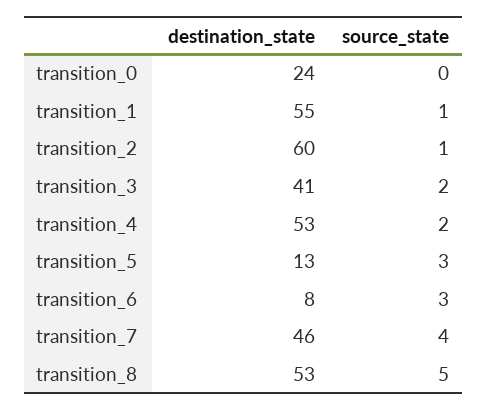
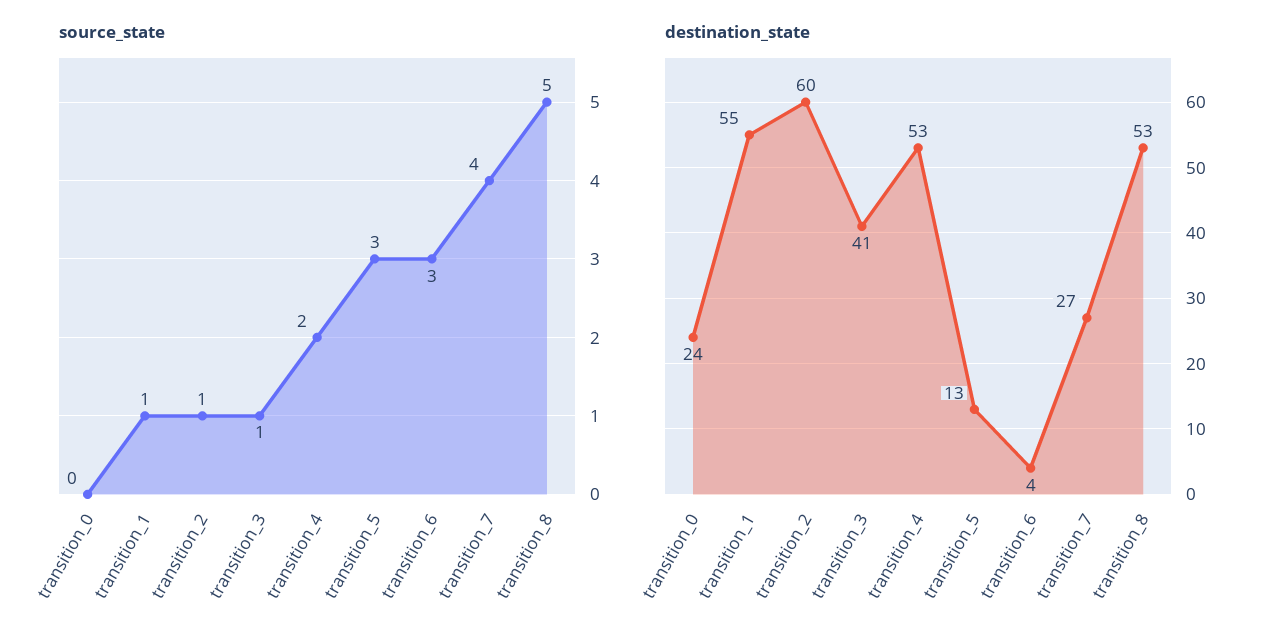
  {
    "destination_state": {
      "transition_0": 24,
      "transition_1": 55,
      "transition_2": 60,
      "transition_3": 41,
      "transition_4": 53,
      "transition_5": 13,
-     "transition_6": 8,
+     "transition_6": 4,
-     "transition_7": 46,
+     "transition_7": 27,
      "transition_8": 53
    },
    "source_state": {
      "transition_0": 0,
      "transition_1": 1,
      "transition_2": 1,
-     "transition_3": 2,
+     "transition_3": 1,
      "transition_4": 2,
      "transition_5": 3,
      "transition_6": 3,
      "transition_7": 4,
      "transition_8": 5
    }
  }

